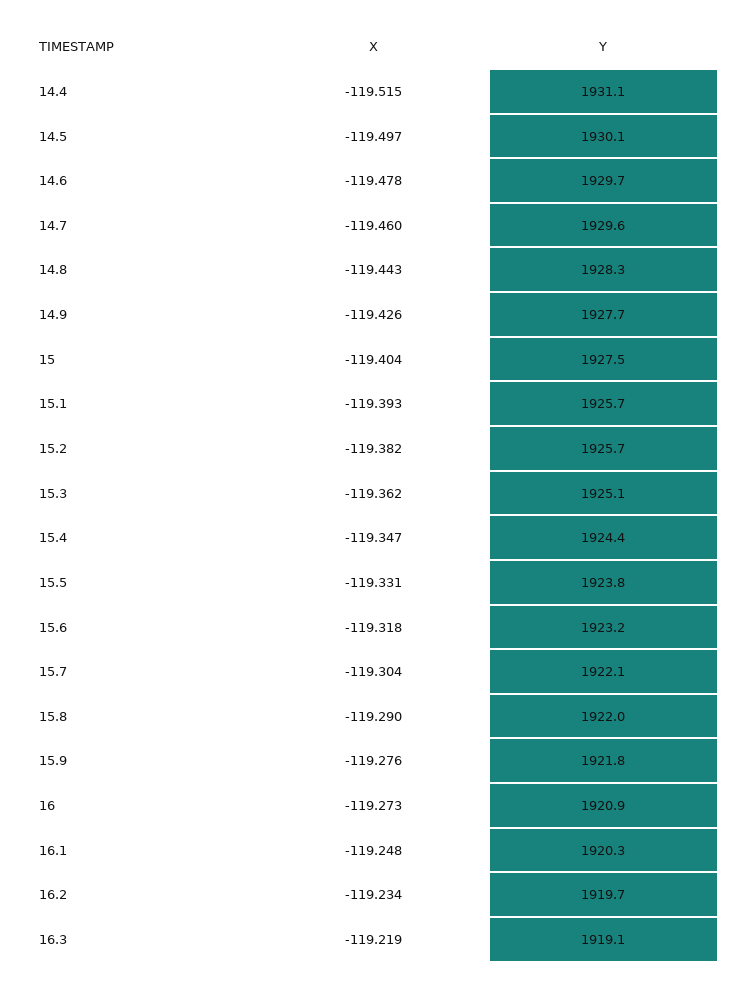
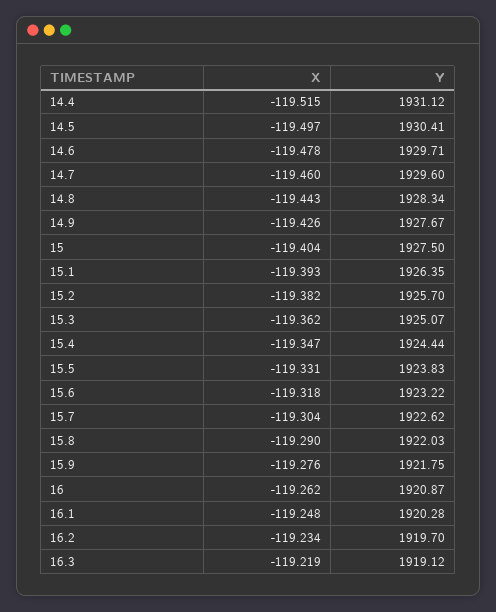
  {
    "X": {
      "14.4": -119.515,
      "14.5": -119.497,
      "14.6": -119.478,
      "14.7": -119.46,
      "14.8": -119.443,
      "14.9": -119.426,
      "15": -119.404,
      "15.1": -119.393,
      "15.2": -119.382,
      "15.3": -119.362,
      "15.4": -119.347,
      "15.5": -119.331,
      "15.6": -119.318,
      "15.7": -119.304,
      "15.8": -119.29,
      "15.9": -119.276,
-     "16": -119.273,
+     "16": -119.262,
      "16.1": -119.248,
      "16.2": -119.234,
      "16.3": -119.219
    },
    "Y": {
      "14.4": 1931.12,
-     "14.5": 1930.1,
+     "14.5": 1930.41,
      "14.6": 1929.71,
      "14.7": 1929.6,
      "14.8": 1928.34,
      "14.9": 1927.67,
      "15": 1927.5,
-     "15.1": 1925.7,
+     "15.1": 1926.35,
      "15.2": 1925.7,
      "15.3": 1925.07,
      "15.4": 1924.44,
      "15.5": 1923.83,
      "15.6": 1923.22,
-     "15.7": 1922.1,
+     "15.7": 1922.62,
      "15.8": 1922.03,
      "15.9": 1921.75,
      "16": 1920.87,
      "16.1": 1920.28,
      "16.2": 1919.7,
      "16.3": 1919.12
    }
  }

